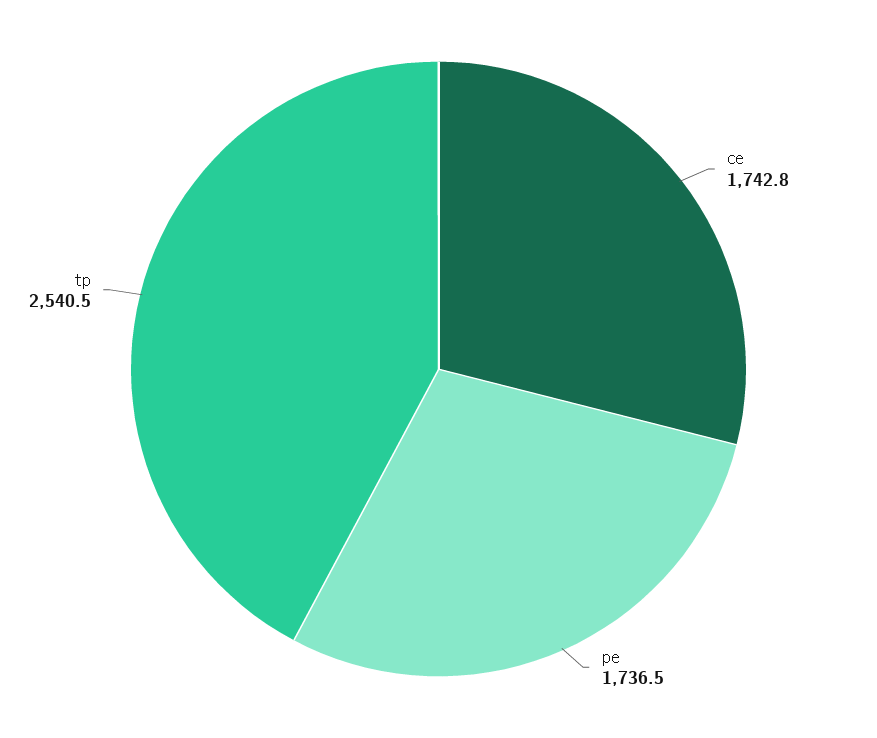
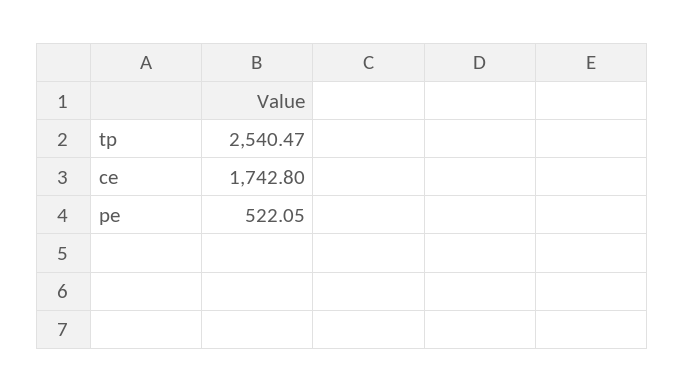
  {
    "ce": 1742.8,
-   "pe": 1736.5,
+   "pe": 522.05,
    "tp": 2540.47
  }

